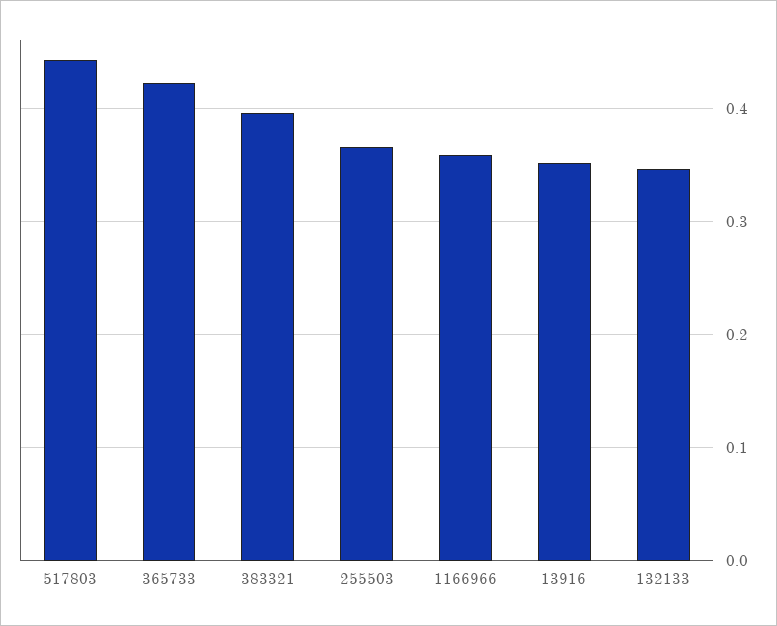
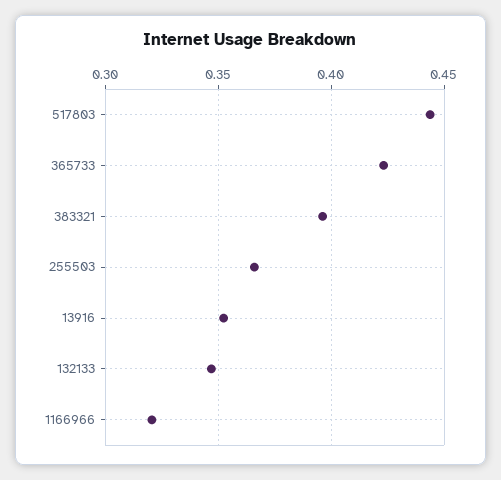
  {
    "517803": 0.445,
    "365733": 0.425,
    "383321": 0.395,
    "255503": 0.365,
-   "1166966": 0.36,
+   "1166966": 0.32,
    "13916": 0.35,
    "132133": 0.345
  }

